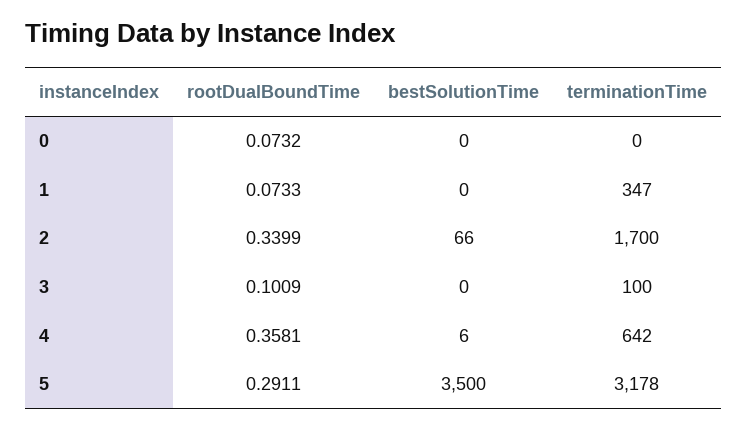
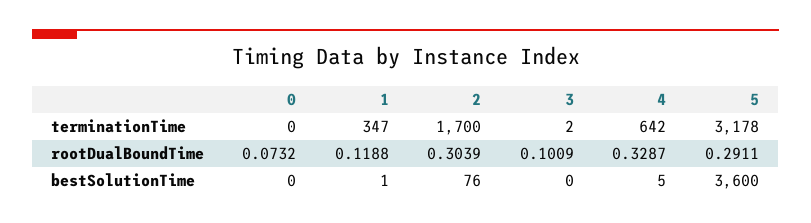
  {
    "rootDualBoundTime": {
      "0": 0.0732,
-     "1": 0.0733,
+     "1": 0.1188,
-     "2": 0.3399,
+     "2": 0.3039,
      "3": 0.1009,
-     "4": 0.3581,
+     "4": 0.3287,
      "5": 0.2911
    },
    "bestSolutionTime": {
      "0": 0,
-     "1": 0,
+     "1": 1,
-     "2": 66,
+     "2": 76,
      "3": 0,
-     "4": 6,
+     "4": 5,
-     "5": 3500
+     "5": 3600
    },
    "terminationTime": {
      "0": 0,
      "1": 347,
      "2": 1700,
-     "3": 100,
+     "3": 2,
      "4": 642,
      "5": 3178
    }
  }

